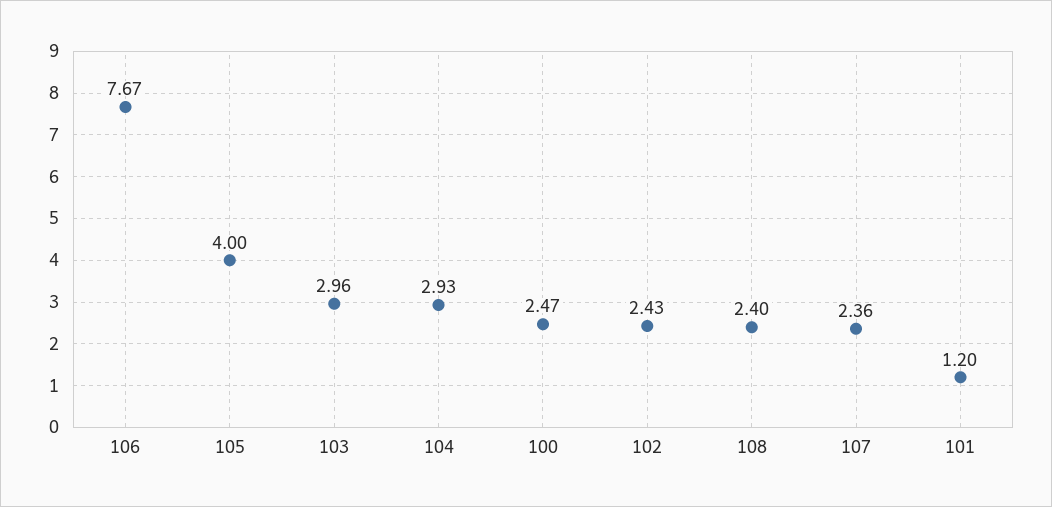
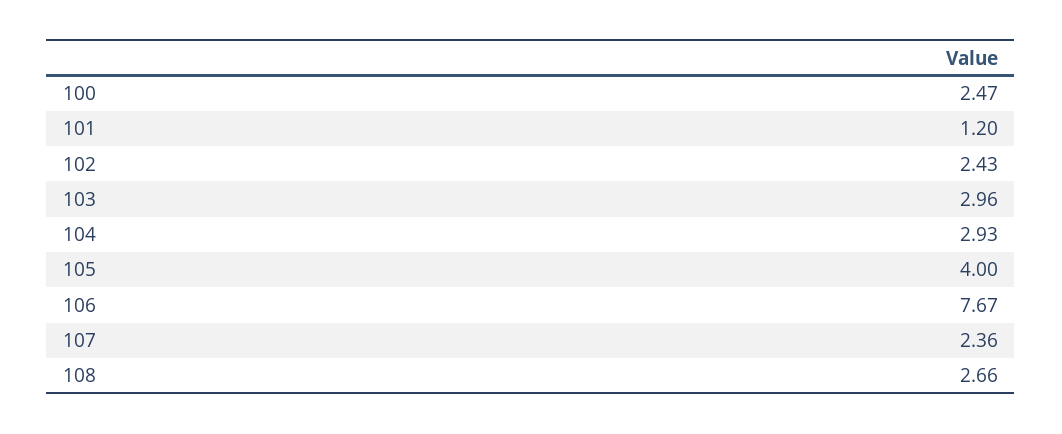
  {
    "106": 7.67,
    "105": 4,
    "103": 2.96,
    "104": 2.93,
    "100": 2.47,
    "102": 2.43,
-   "108": 2.4,
+   "108": 2.66,
    "107": 2.36,
    "101": 1.2
  }

